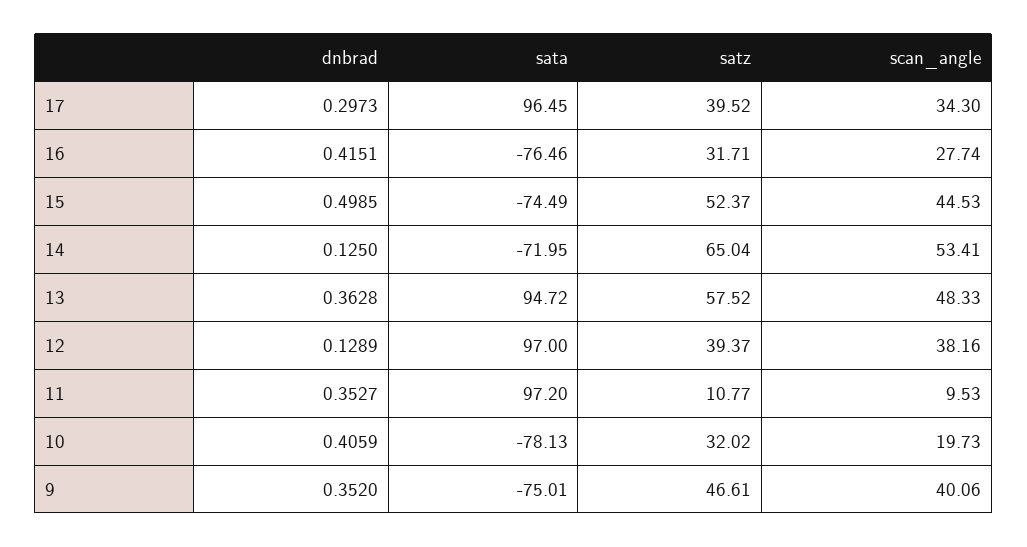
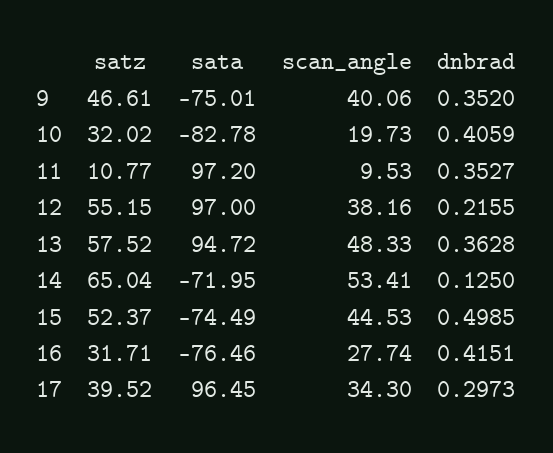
  {
    "dnbrad": {
      "17": 0.2973,
      "16": 0.4151,
      "15": 0.4985,
      "14": 0.125,
      "13": 0.3628,
-     "12": 0.1289,
+     "12": 0.2155,
      "11": 0.3527,
      "10": 0.4059,
      "9": 0.352
    },
    "sata": {
      "17": 96.45,
      "16": -76.46,
      "15": -74.49,
      "14": -71.95,
      "13": 94.72,
      "12": 97,
      "11": 97.2,
-     "10": -78.13,
+     "10": -82.78,
      "9": -75.01
    },
    "satz": {
      "17": 39.52,
      "16": 31.71,
      "15": 52.37,
      "14": 65.04,
      "13": 57.52,
-     "12": 39.37,
+     "12": 55.15,
      "11": 10.77,
      "10": 32.02,
      "9": 46.61
    },
    "scan_angle": {
      "17": 34.3,
      "16": 27.74,
      "15": 44.53,
      "14": 53.41,
      "13": 48.33,
      "12": 38.16,
      "11": 9.53,
      "10": 19.73,
      "9": 40.06
    }
  }

